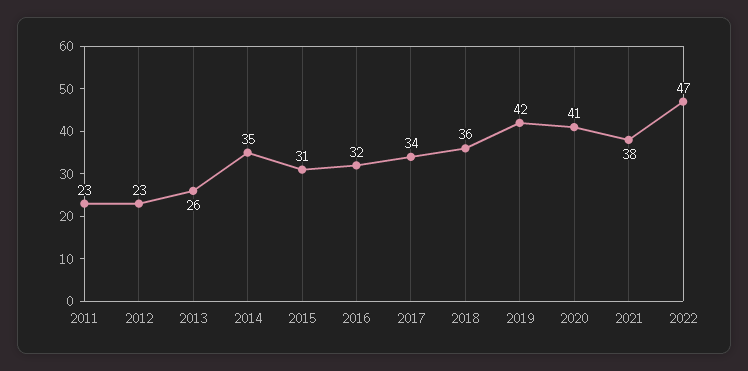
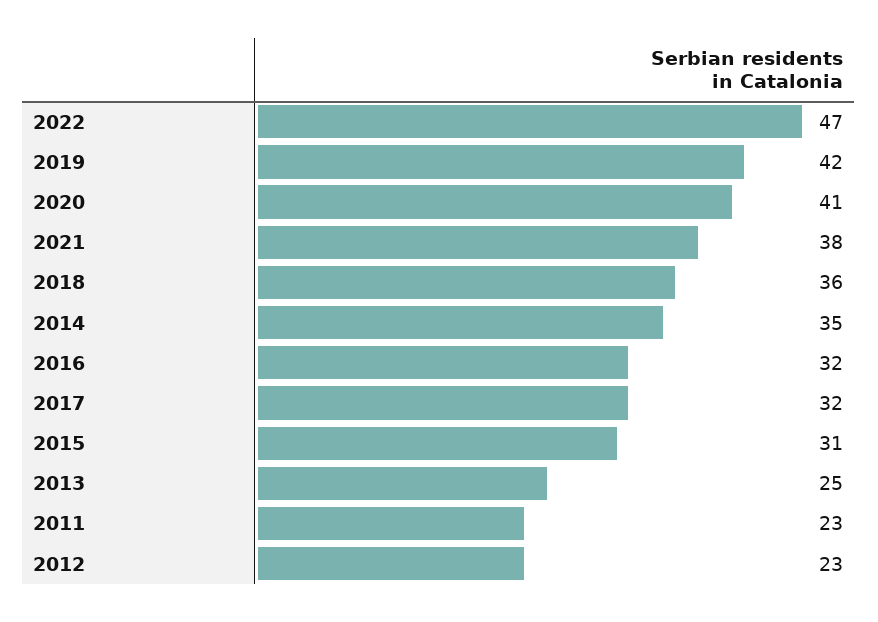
  {
    "2011": 23,
    "2012": 23,
-   "2013": 26,
+   "2013": 25,
    "2014": 35,
    "2015": 31,
    "2016": 32,
-   "2017": 34,
+   "2017": 32,
    "2018": 36,
    "2019": 42,
    "2020": 41,
    "2021": 38,
    "2022": 47
  }

